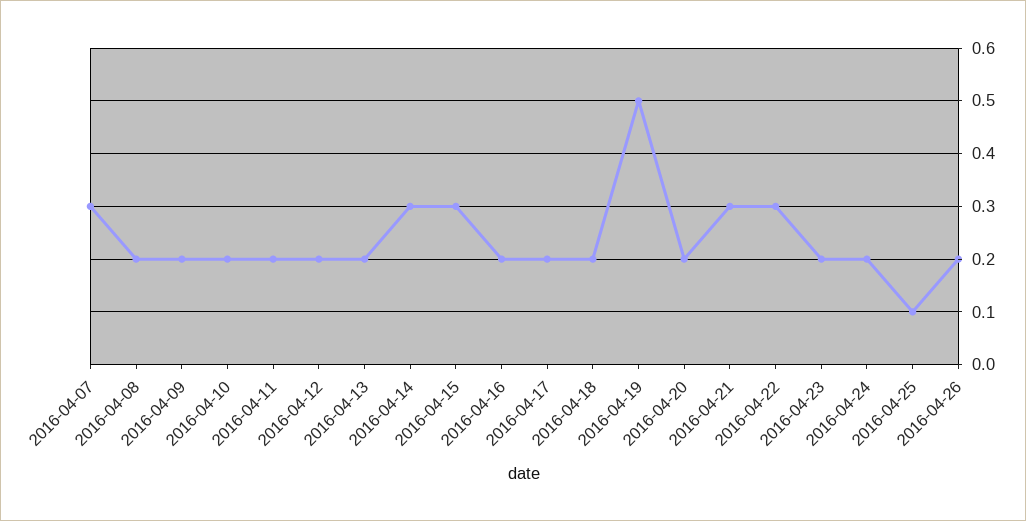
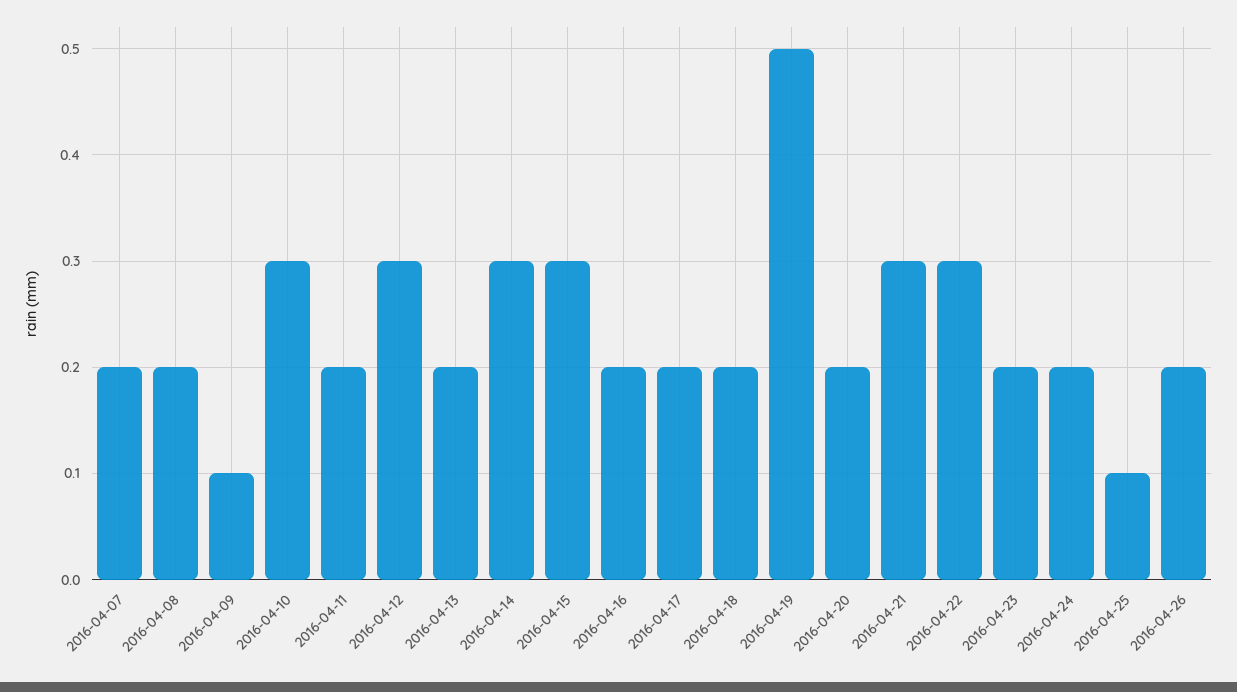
  {
-   "2016-04-07": 0.3,
+   "2016-04-07": 0.2,
    "2016-04-08": 0.2,
-   "2016-04-09": 0.2,
+   "2016-04-09": 0.1,
-   "2016-04-10": 0.2,
+   "2016-04-10": 0.3,
    "2016-04-11": 0.2,
-   "2016-04-12": 0.2,
+   "2016-04-12": 0.3,
    "2016-04-13": 0.2,
    "2016-04-14": 0.3,
    "2016-04-15": 0.3,
    "2016-04-16": 0.2,
    "2016-04-17": 0.2,
    "2016-04-18": 0.2,
    "2016-04-19": 0.5,
    "2016-04-20": 0.2,
    "2016-04-21": 0.3,
    "2016-04-22": 0.3,
    "2016-04-23": 0.2,
    "2016-04-24": 0.2,
    "2016-04-25": 0.1,
    "2016-04-26": 0.2
  }

